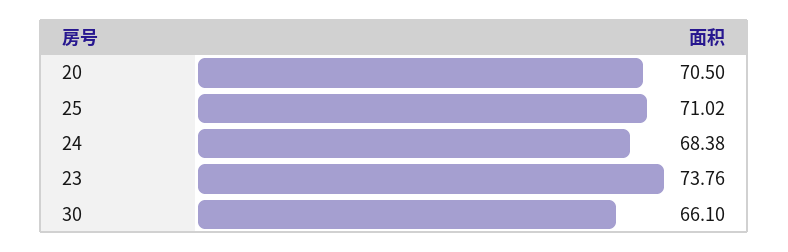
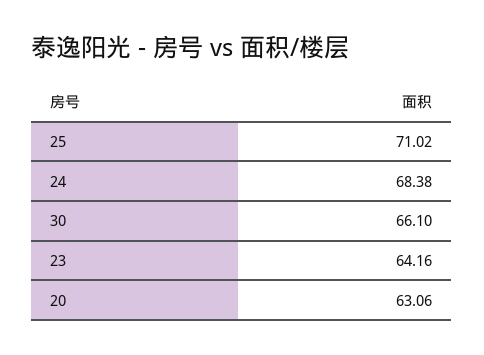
  {
-   "20": 70.5,
+   "20": 63.06,
    "25": 71.02,
    "24": 68.38,
-   "23": 73.76,
+   "23": 64.16,
    "30": 66.1
  }

